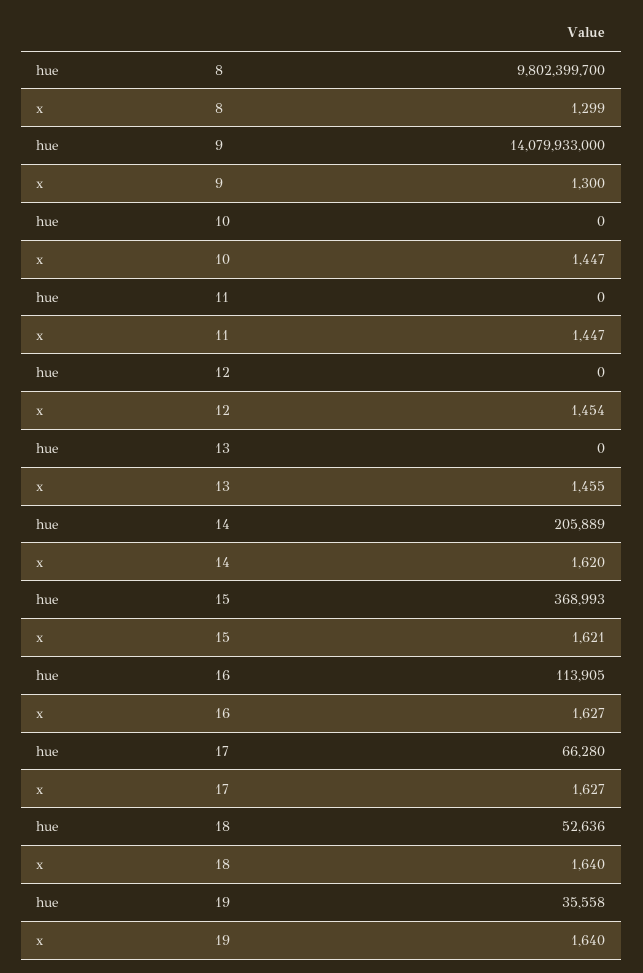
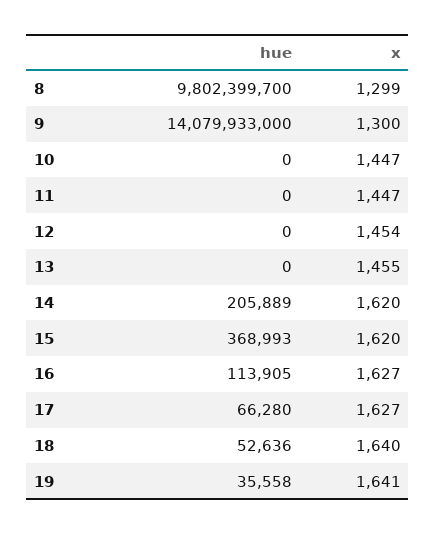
  {
    "hue": {
      "8": 9802399700,
      "9": 14079933000,
      "10": 0,
      "11": 0,
      "12": 0,
      "13": 0,
      "14": 205889,
      "15": 368993,
      "16": 113905,
      "17": 66280,
      "18": 52636,
      "19": 35558
    },
    "x": {
      "8": 1299,
      "9": 1300,
      "10": 1447,
      "11": 1447,
      "12": 1454,
      "13": 1455,
      "14": 1620,
-     "15": 1621,
+     "15": 1620,
      "16": 1627,
      "17": 1627,
      "18": 1640,
-     "19": 1640
+     "19": 1641
    }
  }

